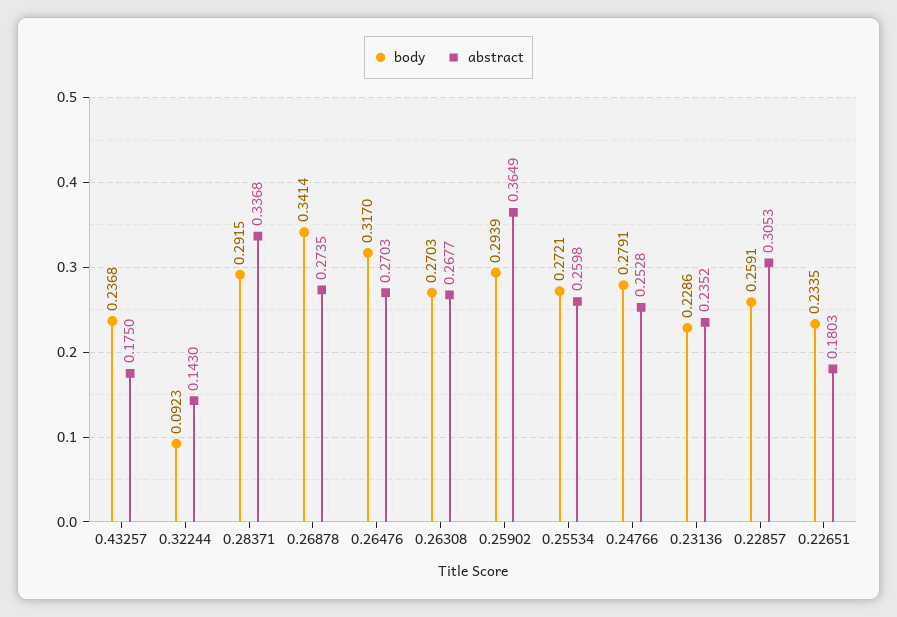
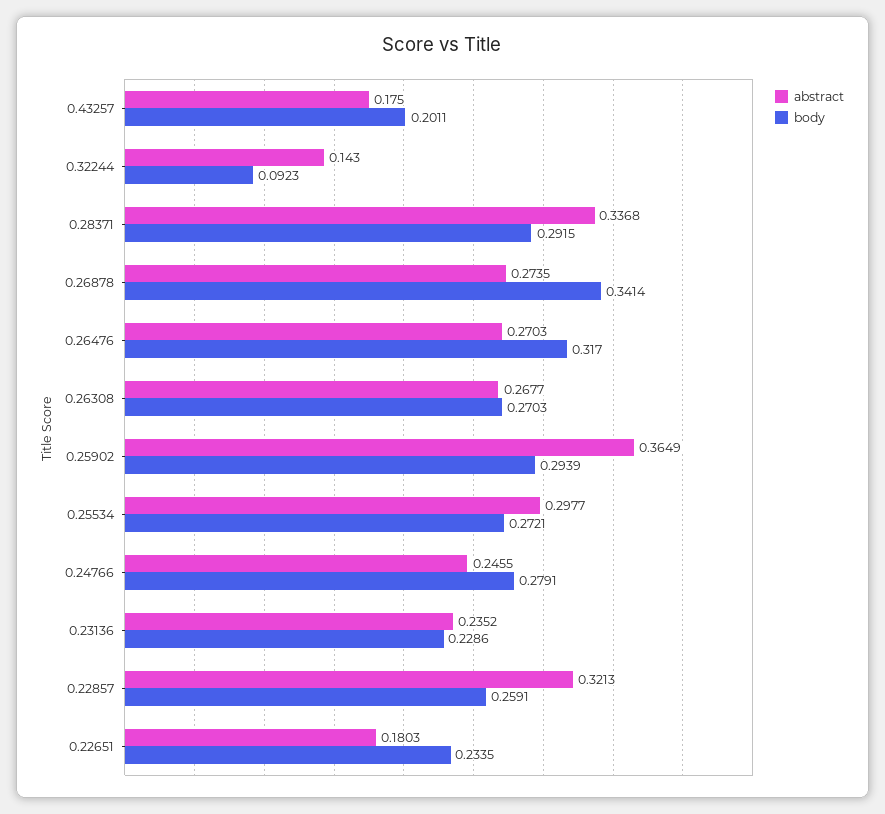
  {
    "body": {
-     "0.43257": 0.2368,
+     "0.43257": 0.2011,
      "0.32244": 0.0923,
      "0.28371": 0.2915,
      "0.26878": 0.3414,
      "0.26476": 0.317,
      "0.26308": 0.2703,
      "0.25902": 0.2939,
      "0.25534": 0.2721,
      "0.24766": 0.2791,
      "0.23136": 0.2286,
      "0.22857": 0.2591,
      "0.22651": 0.2335
    },
    "abstract": {
      "0.43257": 0.175,
      "0.32244": 0.143,
      "0.28371": 0.3368,
      "0.26878": 0.2735,
      "0.26476": 0.2703,
      "0.26308": 0.2677,
      "0.25902": 0.3649,
-     "0.25534": 0.2598,
+     "0.25534": 0.2977,
-     "0.24766": 0.2528,
+     "0.24766": 0.2455,
      "0.23136": 0.2352,
-     "0.22857": 0.3053,
+     "0.22857": 0.3213,
      "0.22651": 0.1803
    }
  }

